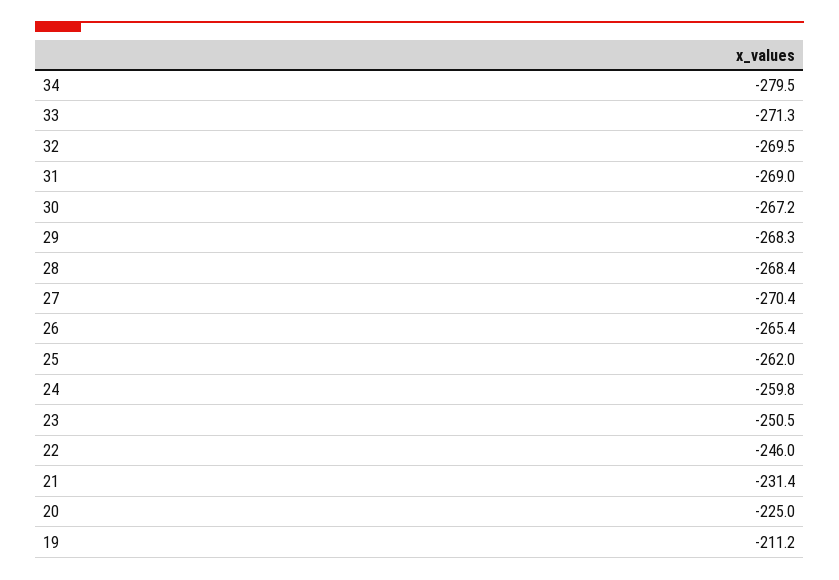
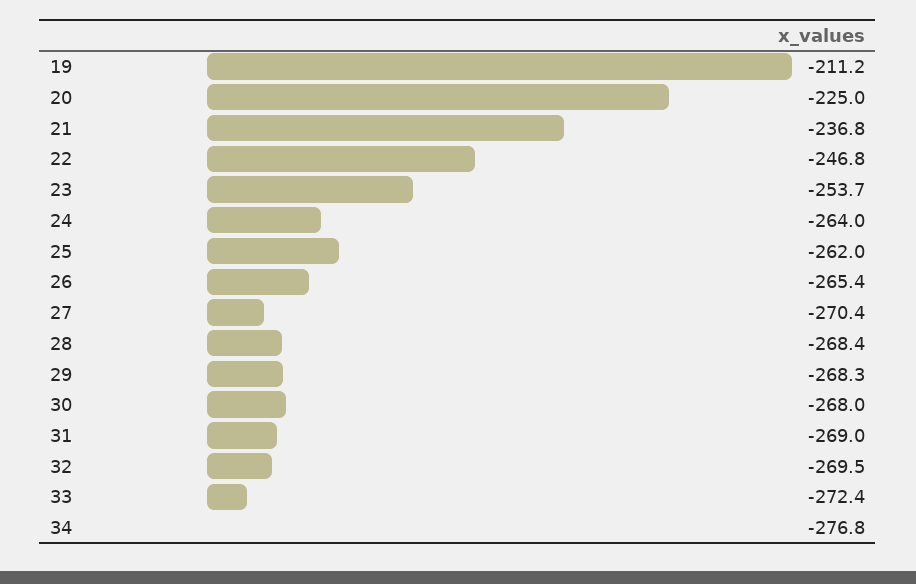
  {
-   "34": -279.5,
+   "34": -276.8,
-   "33": -271.3,
+   "33": -272.4,
    "32": -269.5,
    "31": -269,
-   "30": -267.2,
+   "30": -268,
    "29": -268.3,
    "28": -268.4,
    "27": -270.4,
    "26": -265.4,
    "25": -262,
-   "24": -259.8,
+   "24": -264,
-   "23": -250.5,
+   "23": -253.7,
-   "22": -246,
+   "22": -246.8,
-   "21": -231.4,
+   "21": -236.8,
    "20": -225,
    "19": -211.2
  }

